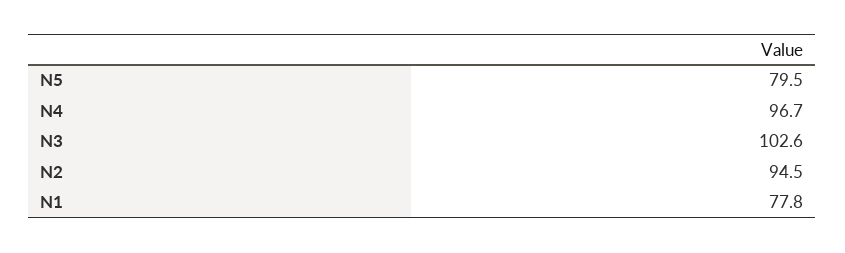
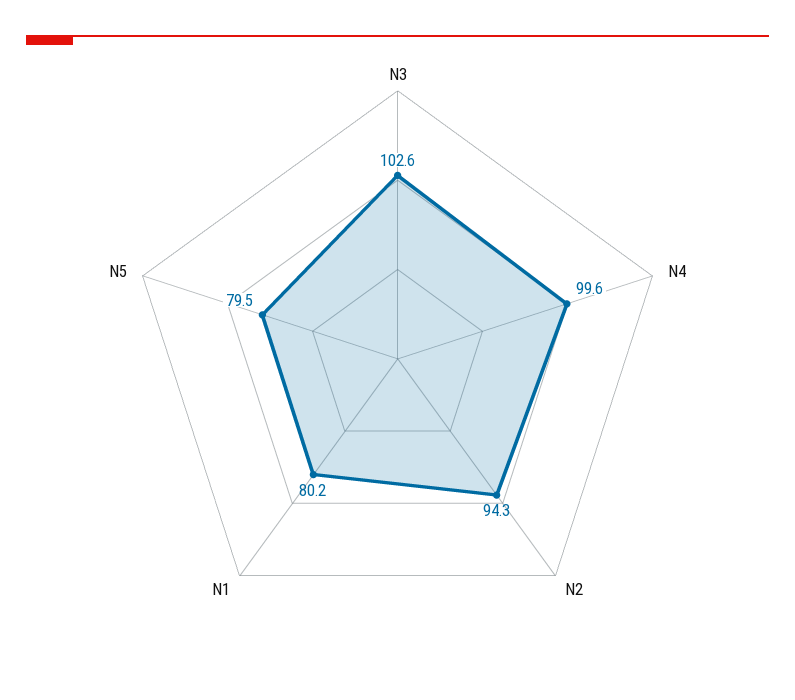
  {
    "N5": 79.5,
-   "N4": 96.7,
+   "N4": 99.6,
    "N3": 102.6,
-   "N2": 94.5,
+   "N2": 94.3,
-   "N1": 77.8
+   "N1": 80.2
  }

